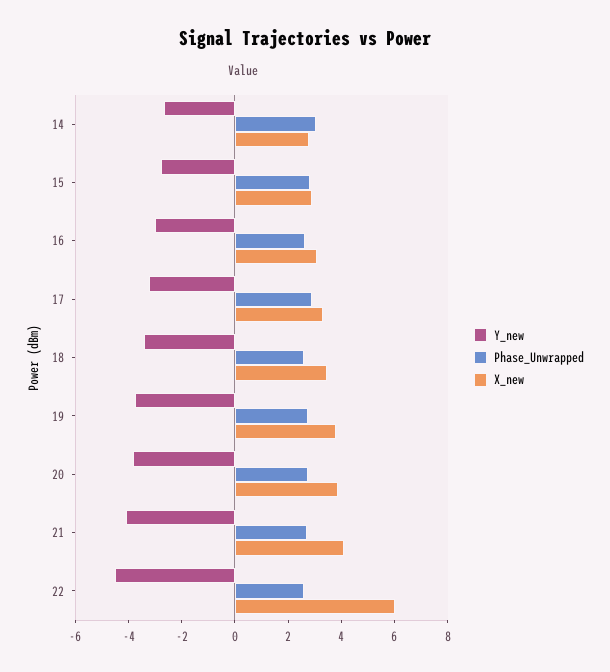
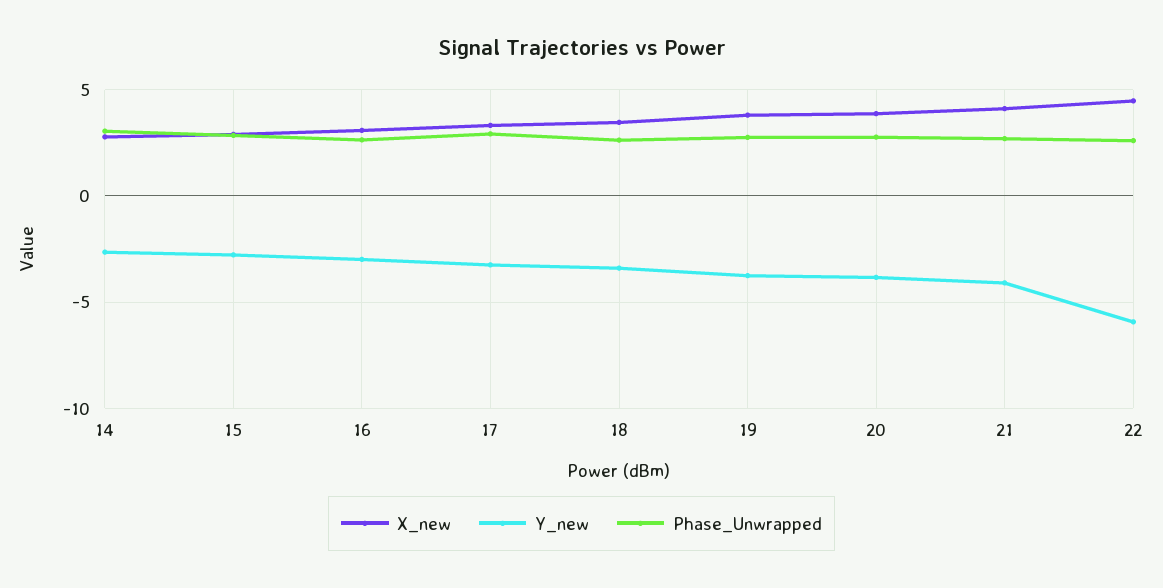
  {
    "Y_new": {
      "14": -2.5,
      "15": -3,
      "16": -3,
      "17": -3,
      "18": -3.5,
      "19": -4,
      "20": -4,
      "21": -4,
-     "22": -4.5
+     "22": -6
    },
    "Phase_Unwrapped": {
      "14": 3,
      "15": 3,
      "16": 2.5,
      "17": 3,
      "18": 2.5,
      "19": 2.5,
      "20": 3,
      "21": 2.5,
      "22": 2.5
    },
    "X_new": {
      "14": 3,
      "15": 3,
      "16": 3,
      "17": 3.5,
      "18": 3.5,
      "19": 4,
      "20": 4,
      "21": 4,
-     "22": 6
+     "22": 4.5
    }
  }

